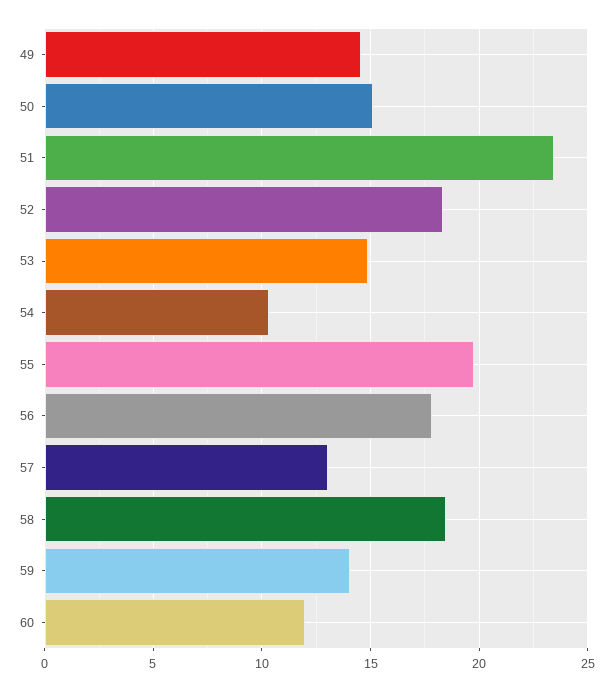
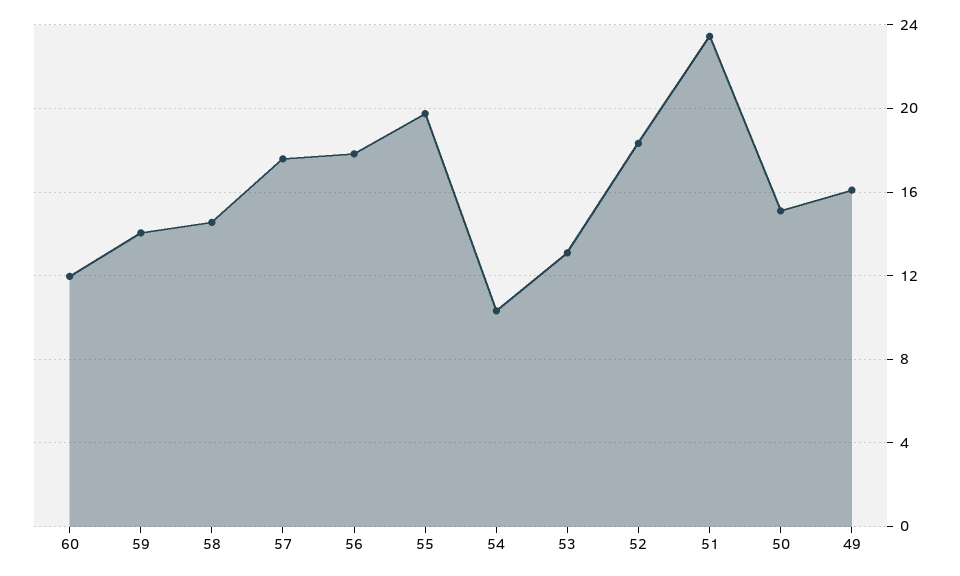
  {
-   "49": 14.5,
+   "49": 16,
    "50": 15,
    "51": 23.5,
    "52": 18.5,
-   "53": 15,
+   "53": 13,
    "54": 10.5,
    "55": 20,
    "56": 18,
-   "57": 13,
+   "57": 17.5,
-   "58": 18.5,
+   "58": 14.5,
    "59": 14,
    "60": 12
  }

